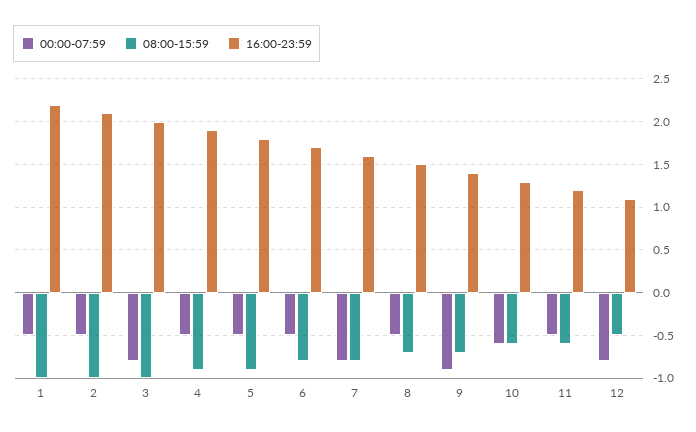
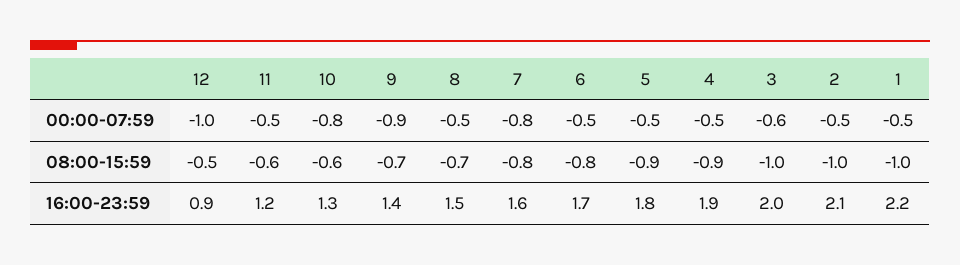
  {
    "00:00-07:59": {
      "1": -0.5,
      "2": -0.5,
-     "3": -0.8,
+     "3": -0.6,
      "4": -0.5,
      "5": -0.5,
      "6": -0.5,
      "7": -0.8,
      "8": -0.5,
      "9": -0.9,
-     "10": -0.6,
+     "10": -0.8,
      "11": -0.5,
-     "12": -0.8
+     "12": -1
    },
    "08:00-15:59": {
      "1": -1,
      "2": -1,
      "3": -1,
      "4": -0.9,
      "5": -0.9,
      "6": -0.8,
      "7": -0.8,
      "8": -0.7,
      "9": -0.7,
      "10": -0.6,
      "11": -0.6,
      "12": -0.5
    },
    "16:00-23:59": {
      "1": 2.2,
      "2": 2.1,
      "3": 2,
      "4": 1.9,
      "5": 1.8,
      "6": 1.7,
      "7": 1.6,
      "8": 1.5,
      "9": 1.4,
      "10": 1.3,
      "11": 1.2,
-     "12": 1.1
+     "12": 0.9
    }
  }

